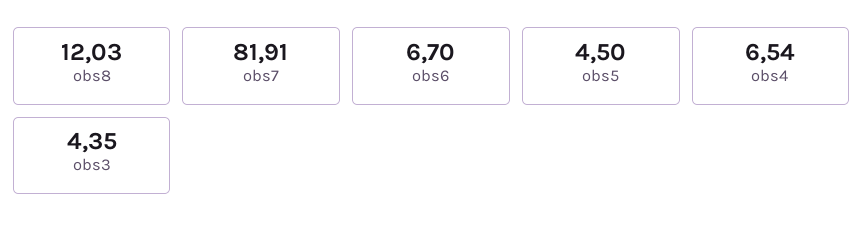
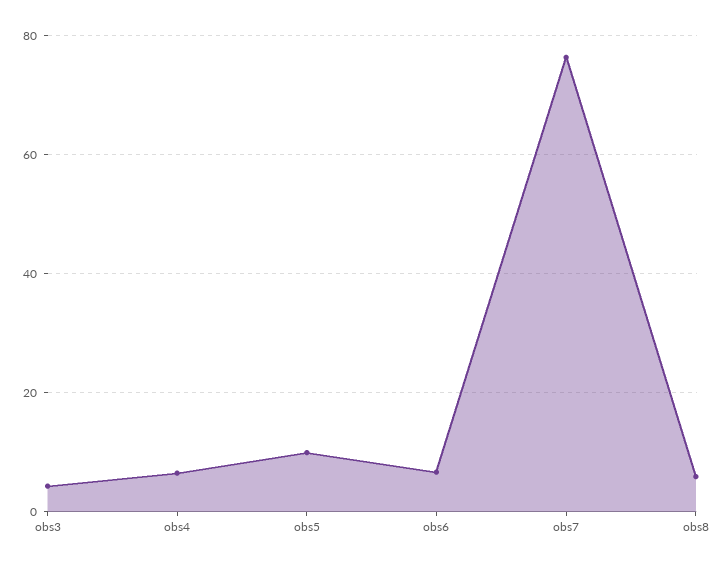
  {
-   "obs8": 12.03,
+   "obs8": 6,
-   "obs7": 81.91,
+   "obs7": 76,
    "obs6": 6.7,
-   "obs5": 4.5,
+   "obs5": 10,
    "obs4": 6.54,
    "obs3": 4.35
  }

